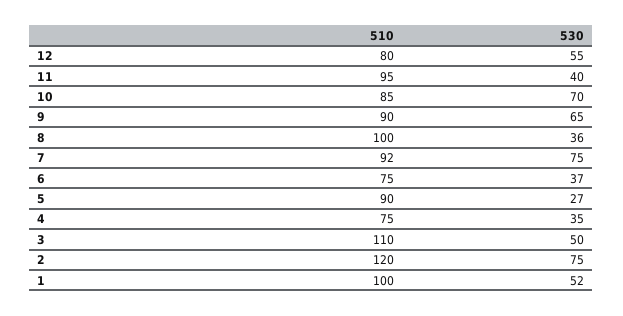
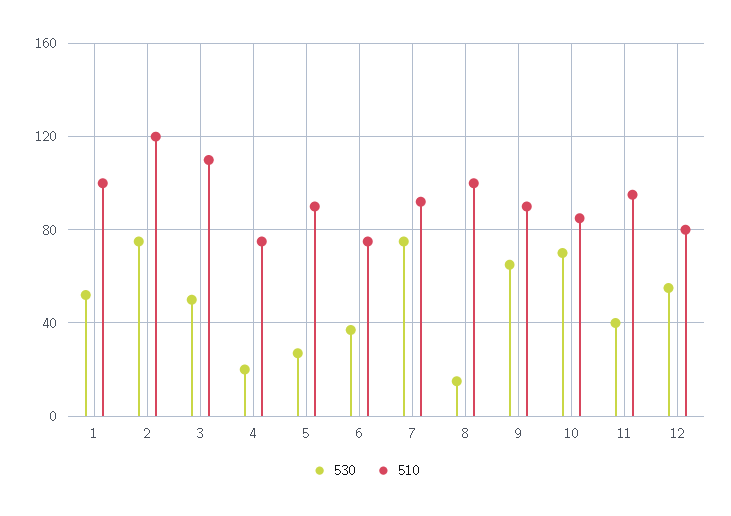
  {
    "510": {
      "12": 80,
      "11": 95,
      "10": 85,
      "9": 90,
      "8": 100,
      "7": 92,
      "6": 75,
      "5": 90,
      "4": 75,
      "3": 110,
      "2": 120,
      "1": 100
    },
    "530": {
      "12": 55,
      "11": 40,
      "10": 70,
      "9": 65,
-     "8": 36,
+     "8": 15,
      "7": 75,
      "6": 37,
      "5": 27,
-     "4": 35,
+     "4": 20,
      "3": 50,
      "2": 75,
      "1": 52
    }
  }

